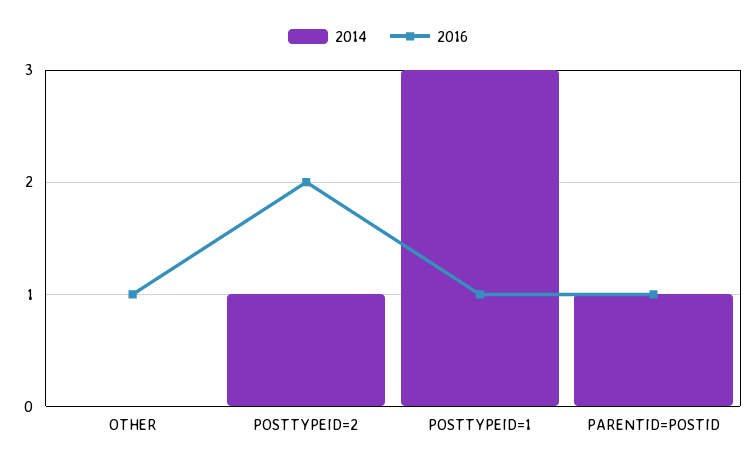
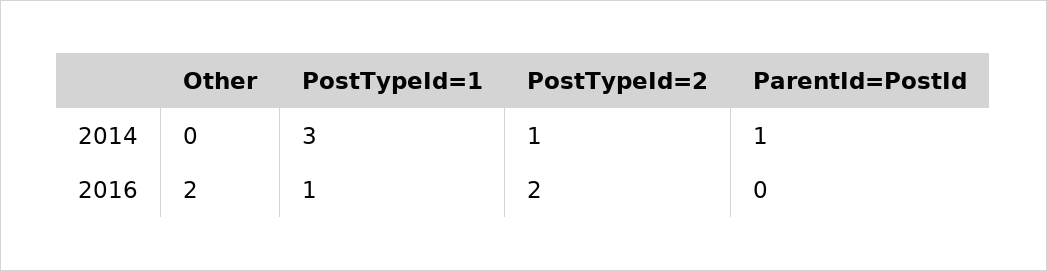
  {
    "2014": {
      "OTHER": 0,
      "POSTTYPEID=2": 1,
      "POSTTYPEID=1": 3,
      "PARENTID=POSTID": 1
    },
    "2016": {
-     "OTHER": 1,
+     "OTHER": 2,
      "POSTTYPEID=2": 2,
      "POSTTYPEID=1": 1,
-     "PARENTID=POSTID": 1
+     "PARENTID=POSTID": 0
    }
  }

